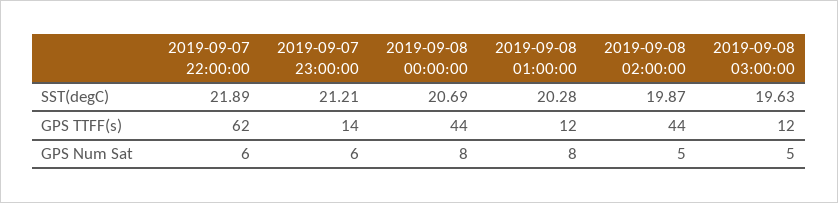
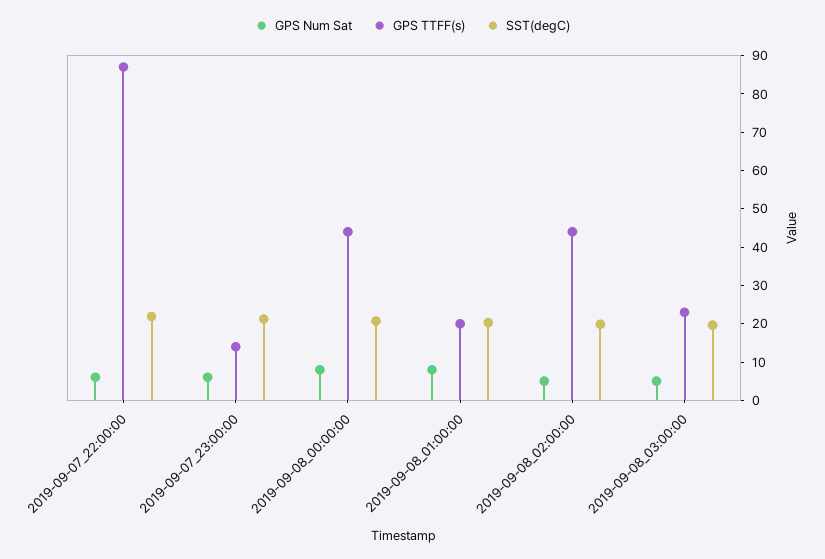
  {
    "SST(degC)": {
      "2019-09-07 22:00:00": 21.89,
      "2019-09-07 23:00:00": 21.21,
      "2019-09-08 00:00:00": 20.69,
      "2019-09-08 01:00:00": 20.28,
      "2019-09-08 02:00:00": 19.87,
      "2019-09-08 03:00:00": 19.63
    },
    "GPS TTFF(s)": {
-     "2019-09-07 22:00:00": 62,
+     "2019-09-07 22:00:00": 87.5,
      "2019-09-07 23:00:00": 14,
      "2019-09-08 00:00:00": 44,
-     "2019-09-08 01:00:00": 12,
+     "2019-09-08 01:00:00": 20,
      "2019-09-08 02:00:00": 44,
-     "2019-09-08 03:00:00": 12
+     "2019-09-08 03:00:00": 22.5
    },
    "GPS Num Sat": {
      "2019-09-07 22:00:00": 6,
      "2019-09-07 23:00:00": 6,
      "2019-09-08 00:00:00": 8,
      "2019-09-08 01:00:00": 8,
      "2019-09-08 02:00:00": 5,
      "2019-09-08 03:00:00": 5
    }
  }

